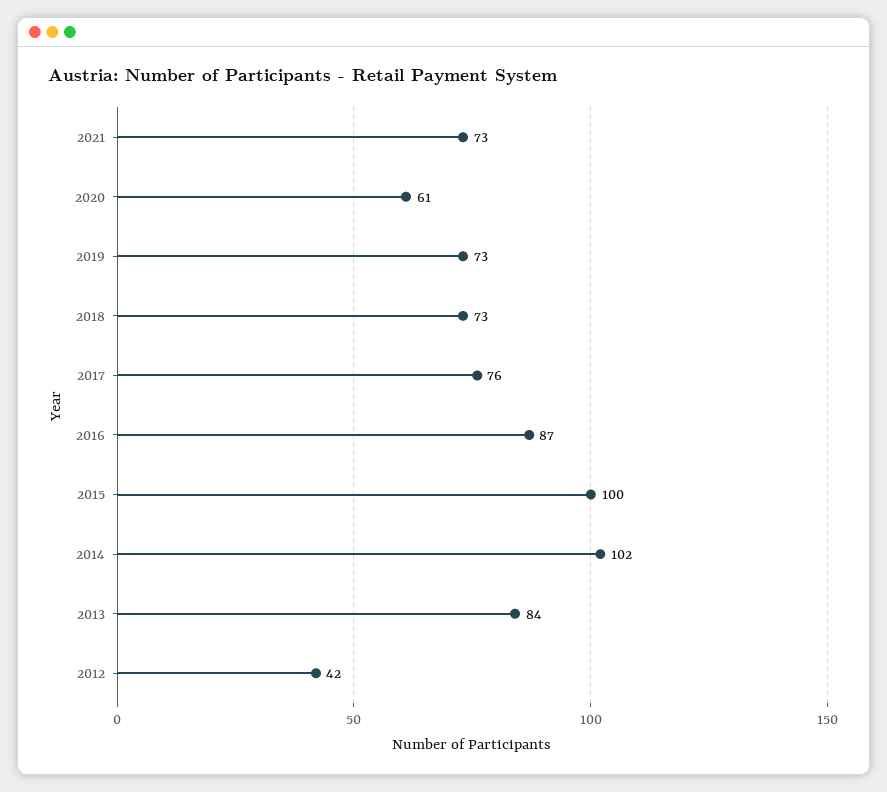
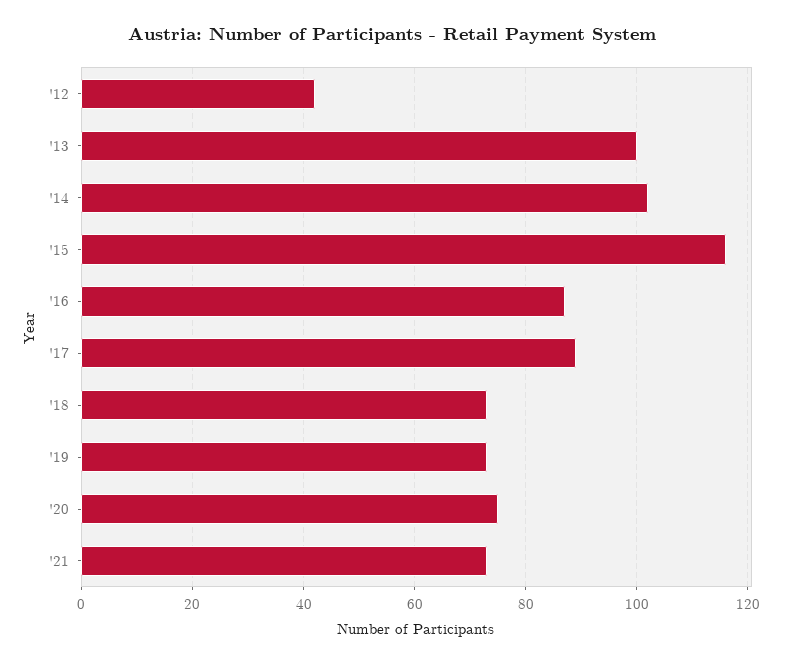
  {
    "2021": 73,
-   "2020": 61,
+   "2020": 75,
    "2019": 73,
    "2018": 73,
-   "2017": 76,
+   "2017": 90,
    "2016": 87,
-   "2015": 100,
+   "2015": 115,
    "2014": 102,
-   "2013": 84,
+   "2013": 100,
    "2012": 42
  }

